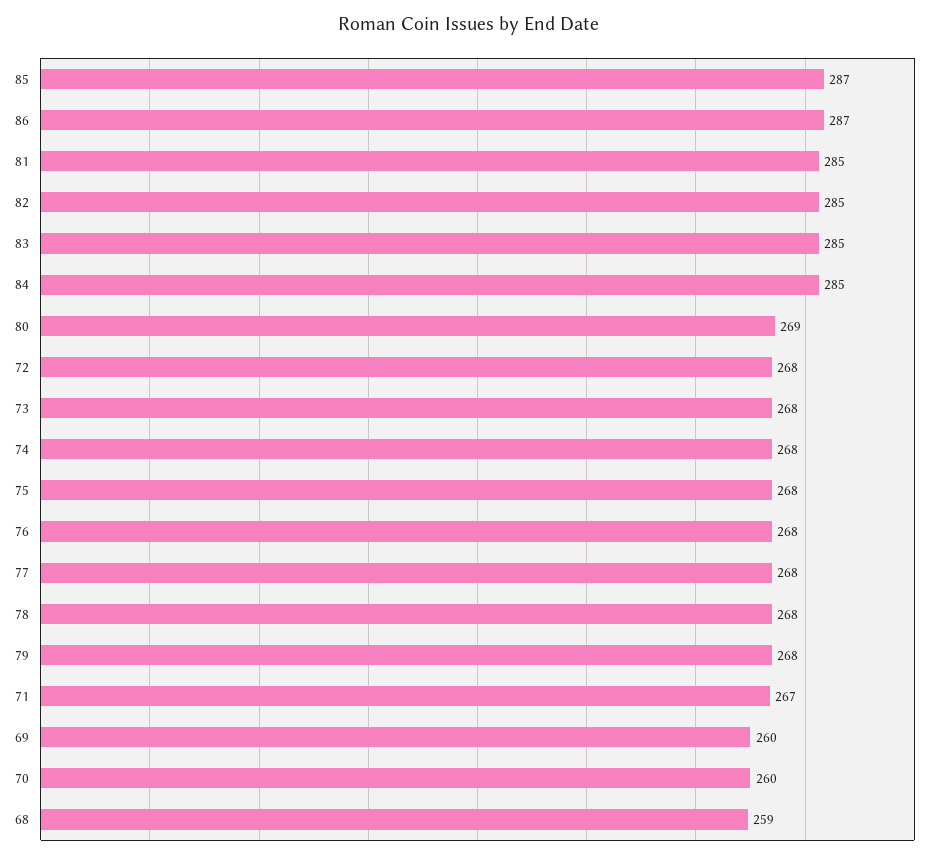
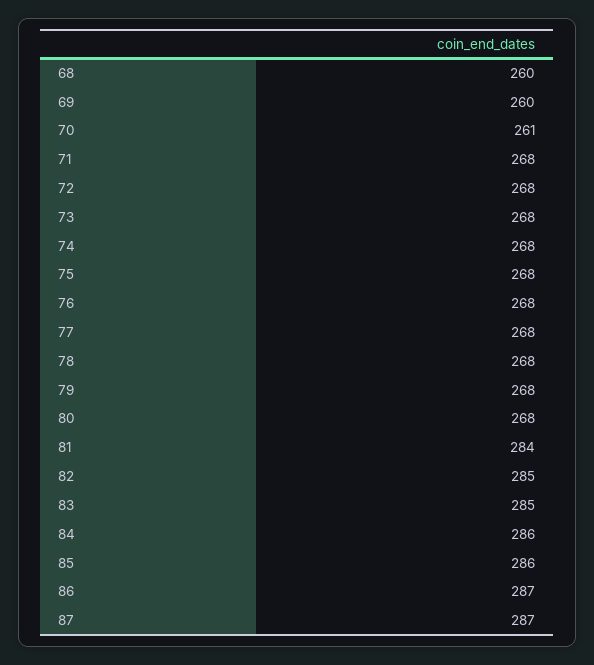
  {
-   "85": 287,
+   "85": 286,
    "86": 287,
-   "81": 285,
+   "81": 284,
    "82": 285,
    "83": 285,
-   "84": 285,
+   "84": 286,
-   "80": 269,
+   "80": 268,
    "72": 268,
    "73": 268,
    "74": 268,
    "75": 268,
    "76": 268,
    "77": 268,
    "78": 268,
    "79": 268,
-   "71": 267,
+   "71": 268,
    "69": 260,
-   "70": 260,
+   "70": 261,
-   "68": 259
+   "68": 260,
+   "87": 287
  }

